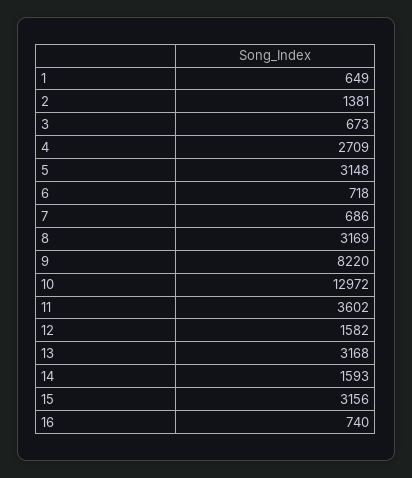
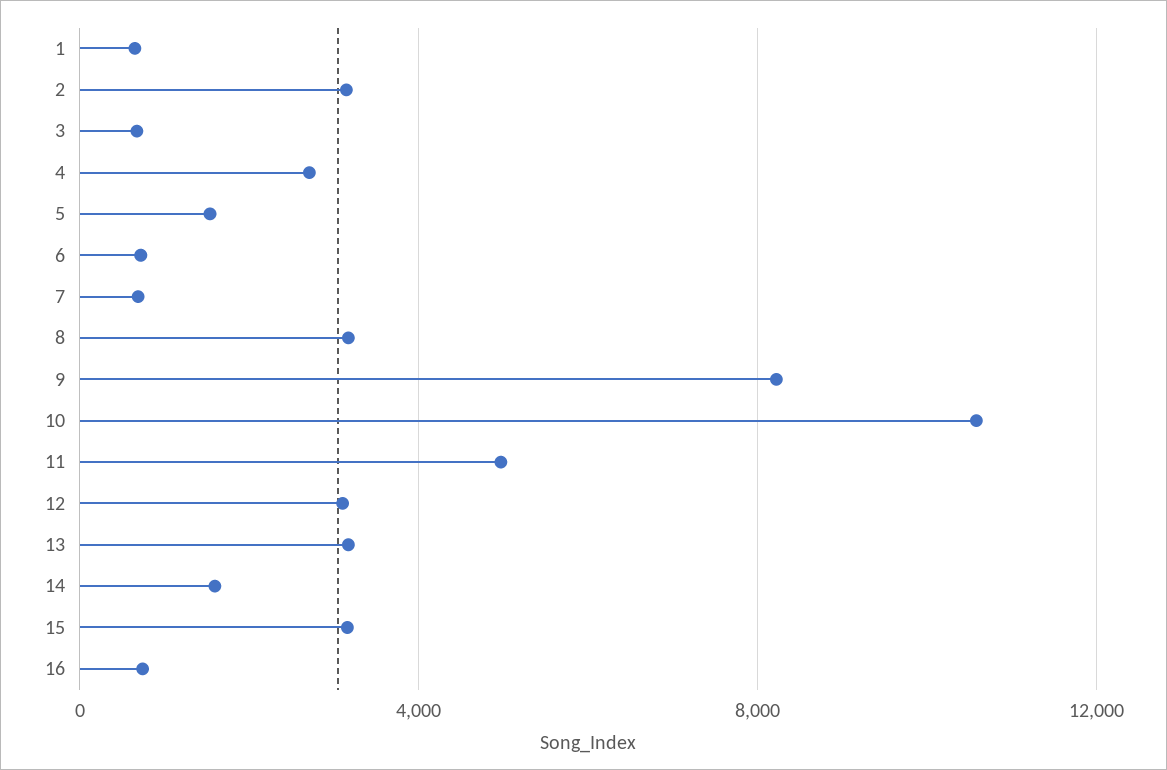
  {
    "1": 649,
-   "2": 1381,
+   "2": 3000,
    "3": 673,
    "4": 2709,
-   "5": 3148,
+   "5": 1500,
    "6": 718,
    "7": 686,
    "8": 3169,
    "9": 8220,
-   "10": 12972,
+   "10": 10500,
-   "11": 3602,
+   "11": 5000,
-   "12": 1582,
+   "12": 3000,
    "13": 3168,
    "14": 1593,
    "15": 3156,
    "16": 740
  }

